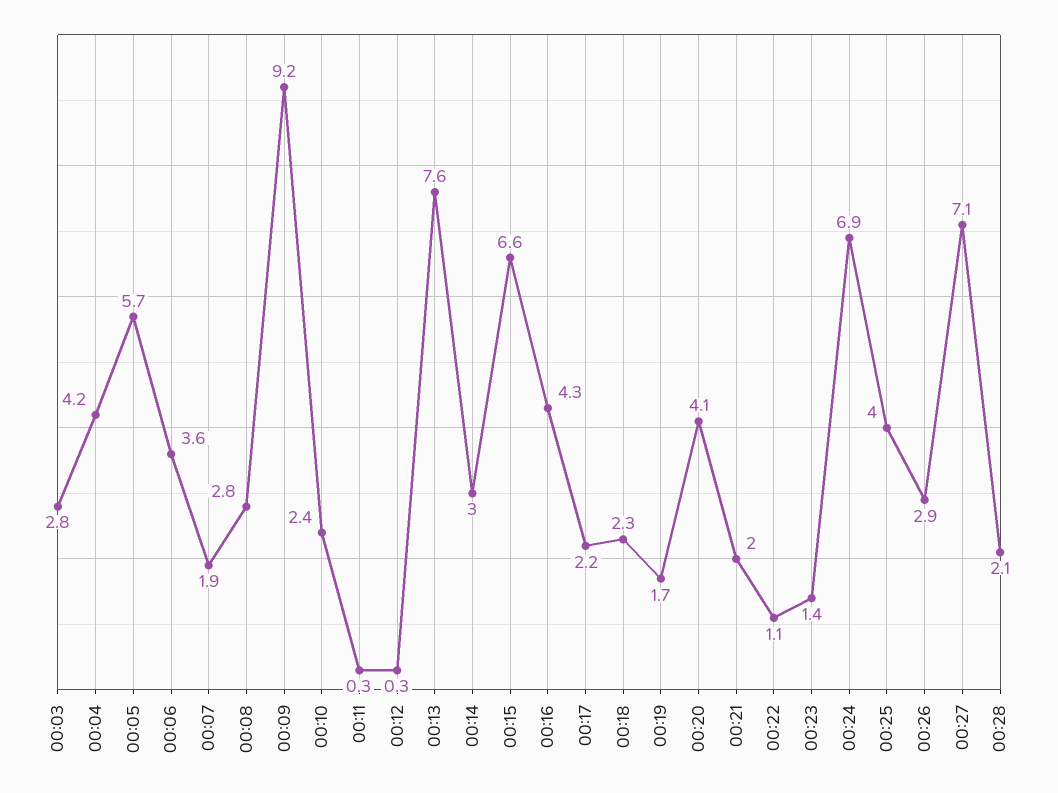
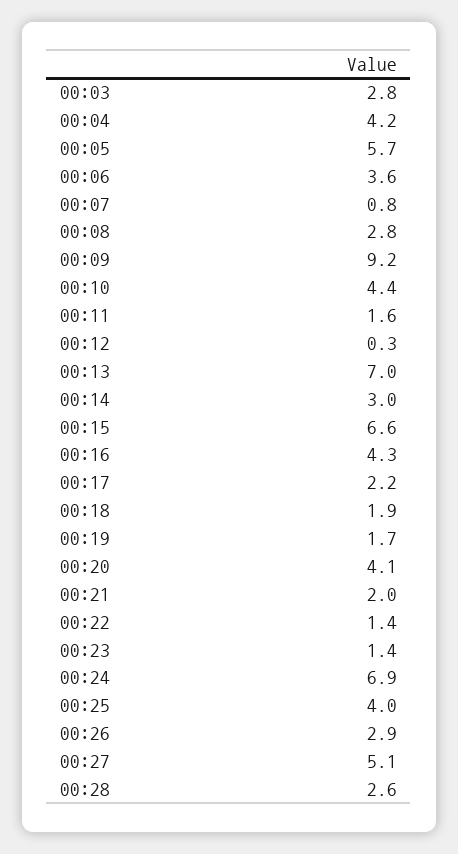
  {
    "00:03": 2.8,
    "00:04": 4.2,
    "00:05": 5.7,
    "00:06": 3.6,
-   "00:07": 1.9,
+   "00:07": 0.8,
    "00:08": 2.8,
    "00:09": 9.2,
-   "00:10": 2.4,
+   "00:10": 4.4,
-   "00:11": 0.3,
+   "00:11": 1.6,
    "00:12": 0.3,
-   "00:13": 7.6,
+   "00:13": 7,
    "00:14": 3,
    "00:15": 6.6,
    "00:16": 4.3,
    "00:17": 2.2,
-   "00:18": 2.3,
+   "00:18": 1.9,
    "00:19": 1.7,
    "00:20": 4.1,
    "00:21": 2,
-   "00:22": 1.1,
+   "00:22": 1.4,
    "00:23": 1.4,
    "00:24": 6.9,
    "00:25": 4,
    "00:26": 2.9,
-   "00:27": 7.1,
+   "00:27": 5.1,
-   "00:28": 2.1
+   "00:28": 2.6
  }

